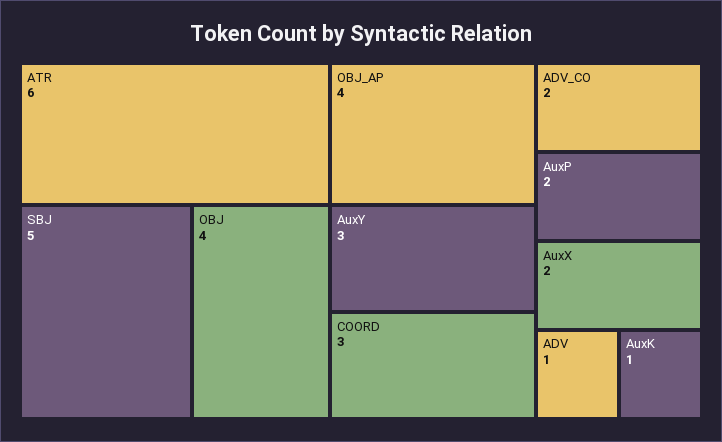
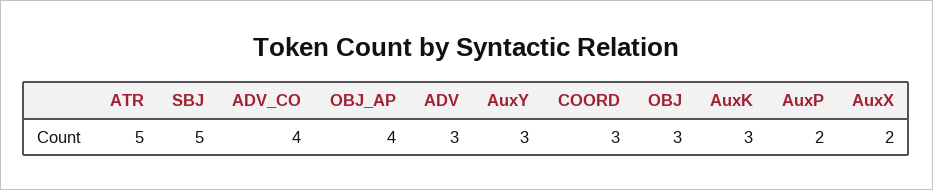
  {
-   "ATR": 6,
+   "ATR": 5,
    "SBJ": 5,
-   "OBJ": 4,
+   "OBJ": 3,
    "OBJ_AP": 4,
    "AuxY": 3,
    "COORD": 3,
-   "ADV_CO": 2,
+   "ADV_CO": 4,
    "AuxP": 2,
    "AuxX": 2,
-   "ADV": 1,
+   "ADV": 3,
-   "AuxK": 1
+   "AuxK": 3
  }

